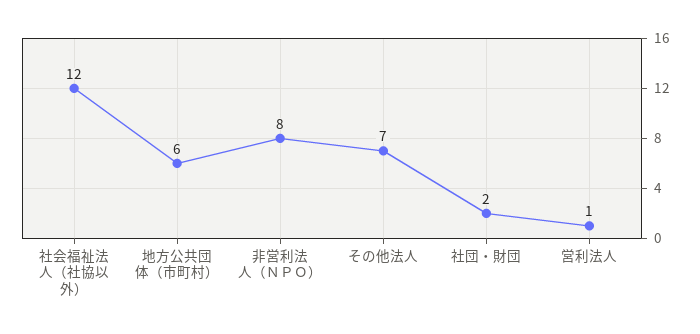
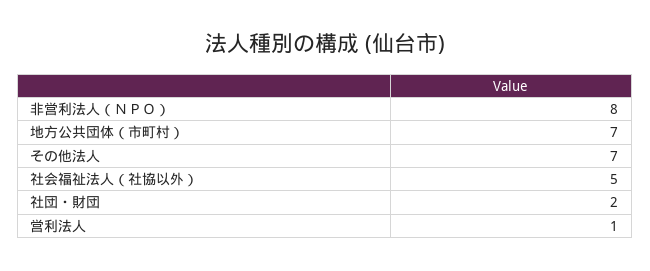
  {
-   "社会福祉法人（社協以外）": 12,
+   "社会福祉法人（社協以外）": 5,
-   "地方公共団体（市町村）": 6,
+   "地方公共団体（市町村）": 7,
    "非営利法人（ＮＰＯ）": 8,
    "その他法人": 7,
    "社団・財団": 2,
    "営利法人": 1
  }

